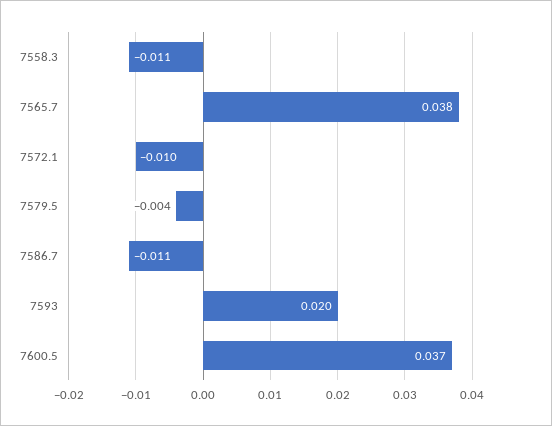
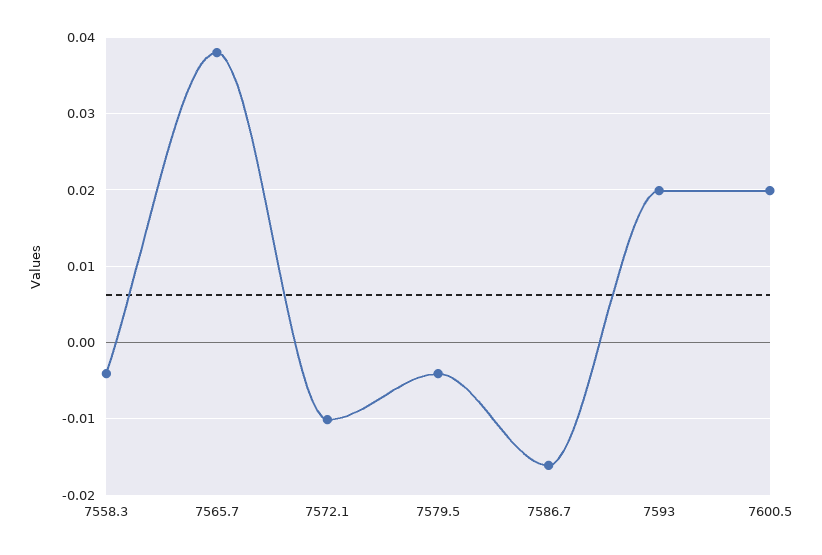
  {
-   "7558.3": -0.011,
+   "7558.3": -0.004,
    "7565.7": 0.038,
    "7572.1": -0.01,
    "7579.5": -0.004,
-   "7586.7": -0.011,
+   "7586.7": -0.016,
    "7593": 0.02,
-   "7600.5": 0.037
+   "7600.5": 0.02
  }

